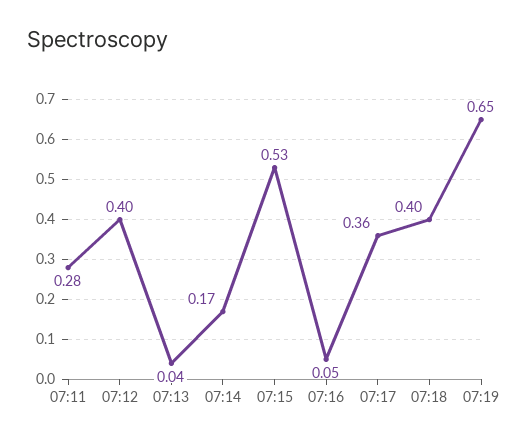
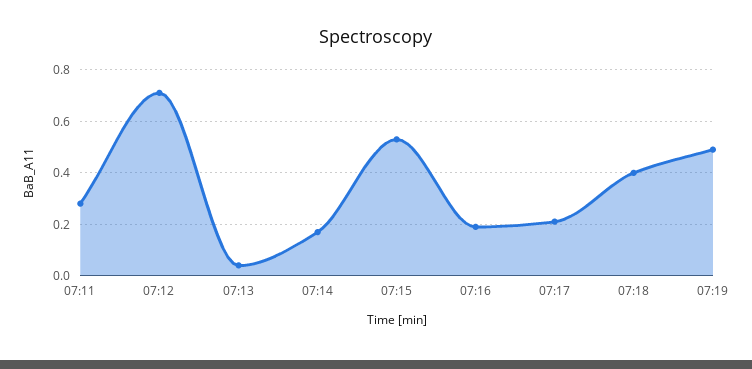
  {
    "07:11": 0.28,
-   "07:12": 0.4,
+   "07:12": 0.7,
    "07:13": 0.04,
    "07:14": 0.17,
    "07:15": 0.53,
-   "07:16": 0.05,
+   "07:16": 0.2,
-   "07:17": 0.36,
+   "07:17": 0.2,
    "07:18": 0.4,
-   "07:19": 0.65
+   "07:19": 0.5
  }

